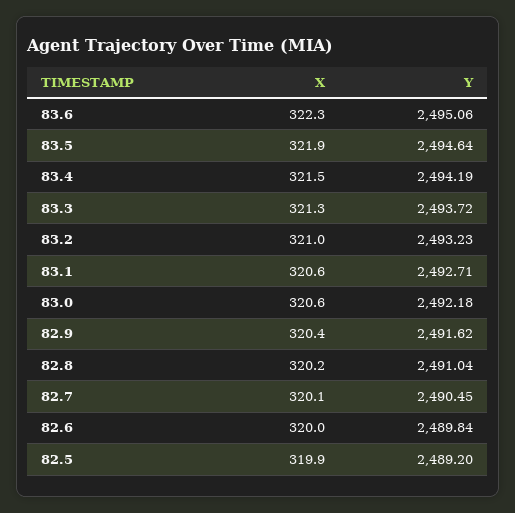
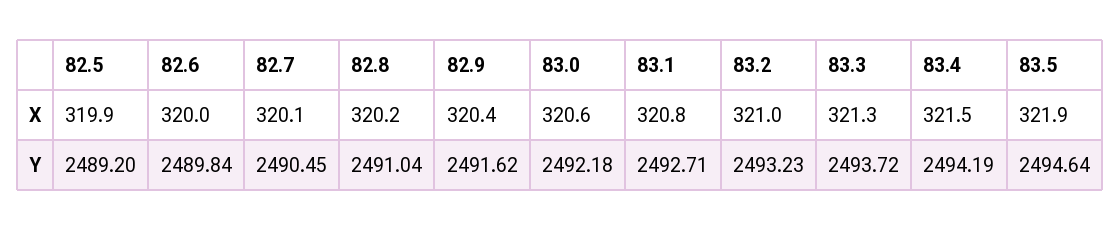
  {
    "X": {
-     "83.6": 322.3,
      "83.5": 321.9,
      "83.4": 321.5,
      "83.3": 321.3,
      "83.2": 321,
-     "83.1": 320.6,
+     "83.1": 320.8,
      "83.0": 320.6,
      "82.9": 320.4,
      "82.8": 320.2,
      "82.7": 320.1,
      "82.6": 320,
      "82.5": 319.9
    },
    "Y": {
-     "83.6": 2495.06,
      "83.5": 2494.64,
      "83.4": 2494.19,
      "83.3": 2493.72,
      "83.2": 2493.23,
      "83.1": 2492.71,
      "83.0": 2492.18,
      "82.9": 2491.62,
      "82.8": 2491.04,
      "82.7": 2490.45,
      "82.6": 2489.84,
      "82.5": 2489.2
    }
  }

